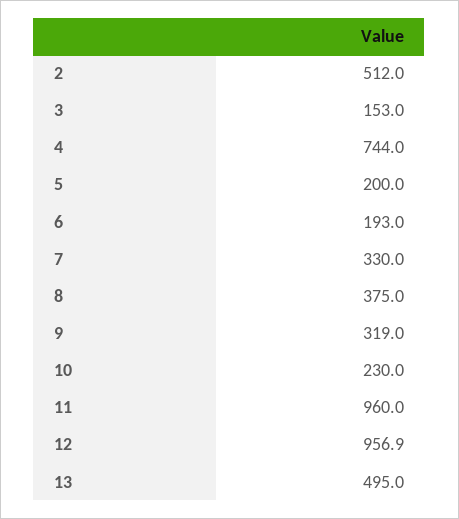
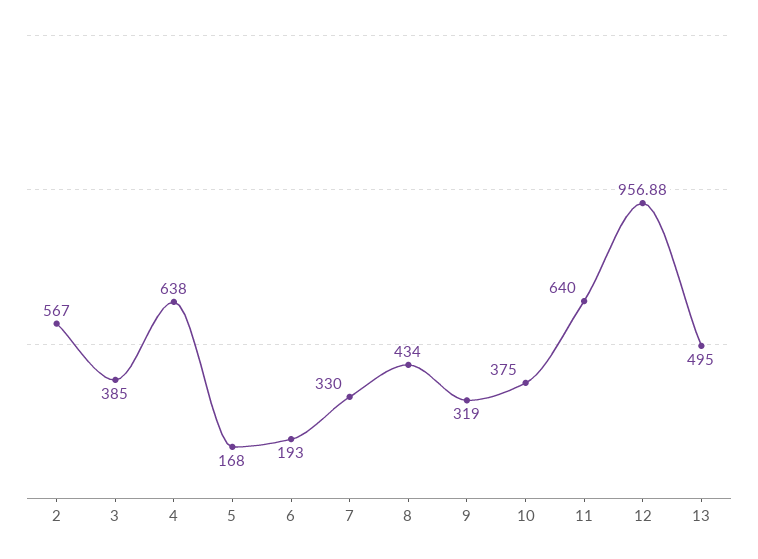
  {
-   "2": 512,
+   "2": 567,
-   "3": 153,
+   "3": 385,
-   "4": 744,
+   "4": 638,
-   "5": 200,
+   "5": 168,
    "6": 193,
    "7": 330,
-   "8": 375,
+   "8": 434,
    "9": 319,
-   "10": 230,
+   "10": 375,
-   "11": 960,
+   "11": 640,
    "12": 956.88,
    "13": 495
  }

